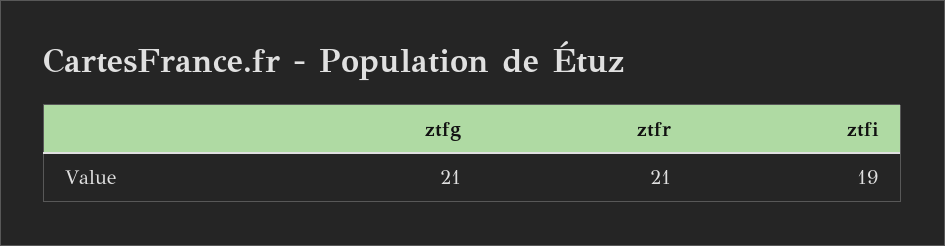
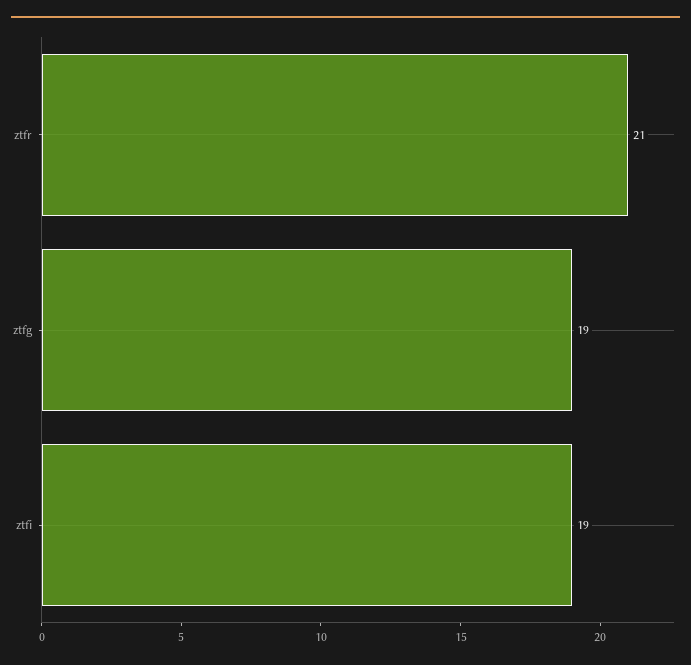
  {
-   "ztfg": 21,
+   "ztfg": 19,
    "ztfr": 21,
    "ztfi": 19
  }

